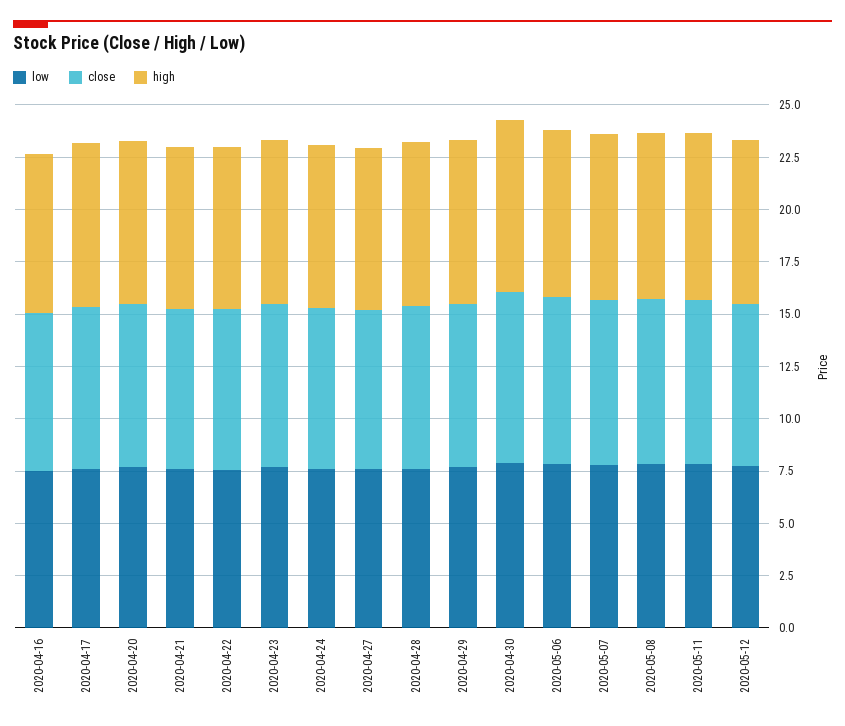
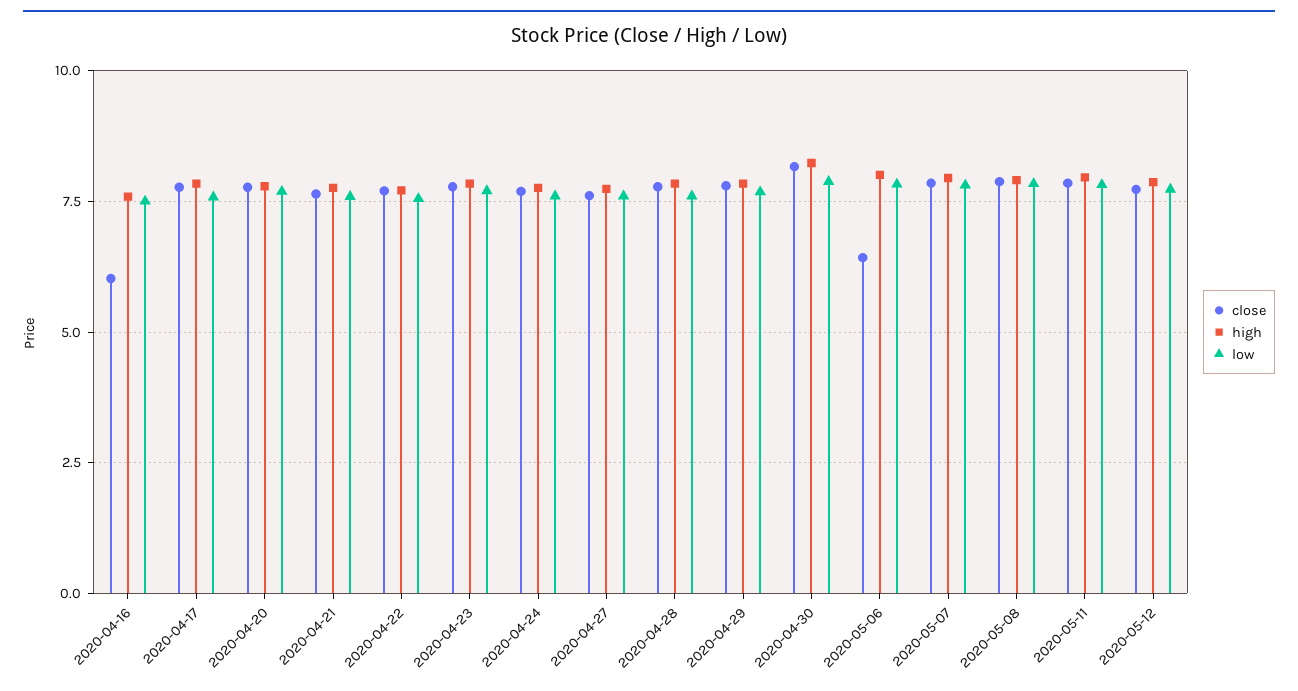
  {
    "low": {
      "2020-04-16": 7.5,
      "2020-04-17": 7.5,
      "2020-04-20": 7.75,
      "2020-04-21": 7.5,
      "2020-04-22": 7.5,
      "2020-04-23": 7.75,
      "2020-04-24": 7.5,
      "2020-04-27": 7.5,
      "2020-04-28": 7.5,
      "2020-04-29": 7.75,
      "2020-04-30": 8,
      "2020-05-06": 7.75,
      "2020-05-07": 7.75,
      "2020-05-08": 7.75,
      "2020-05-11": 7.75,
      "2020-05-12": 7.75
    },
    "close": {
-     "2020-04-16": 7.5,
+     "2020-04-16": 6,
      "2020-04-17": 7.75,
      "2020-04-20": 7.75,
      "2020-04-21": 7.75,
      "2020-04-22": 7.75,
      "2020-04-23": 7.75,
      "2020-04-24": 7.75,
      "2020-04-27": 7.5,
      "2020-04-28": 7.75,
      "2020-04-29": 7.75,
      "2020-04-30": 8.25,
-     "2020-05-06": 8,
+     "2020-05-06": 6.5,
      "2020-05-07": 7.75,
      "2020-05-08": 8,
      "2020-05-11": 7.75,
      "2020-05-12": 7.75
    },
    "high": {
      "2020-04-16": 7.5,
      "2020-04-17": 7.75,
      "2020-04-20": 7.75,
      "2020-04-21": 7.75,
      "2020-04-22": 7.75,
      "2020-04-23": 7.75,
      "2020-04-24": 7.75,
      "2020-04-27": 7.75,
      "2020-04-28": 7.75,
      "2020-04-29": 7.75,
      "2020-04-30": 8.25,
      "2020-05-06": 8,
      "2020-05-07": 8,
      "2020-05-08": 8,
      "2020-05-11": 8,
      "2020-05-12": 7.75
    }
  }

